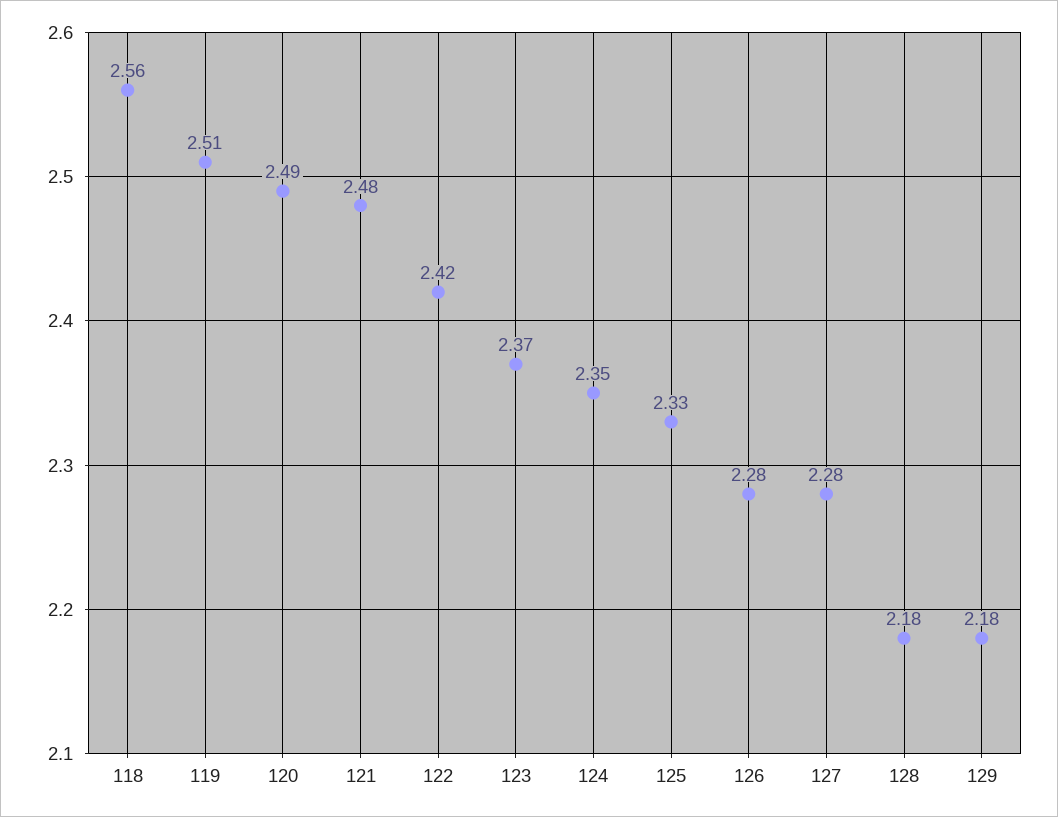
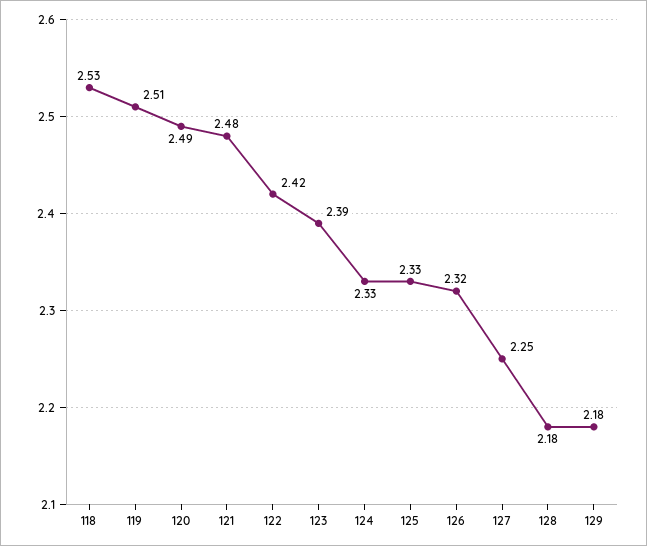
  {
-   "118": 2.56,
+   "118": 2.53,
    "119": 2.51,
    "120": 2.49,
    "121": 2.48,
    "122": 2.42,
-   "123": 2.37,
+   "123": 2.39,
-   "124": 2.35,
+   "124": 2.33,
    "125": 2.33,
-   "126": 2.28,
+   "126": 2.32,
-   "127": 2.28,
+   "127": 2.25,
    "128": 2.18,
    "129": 2.18
  }

